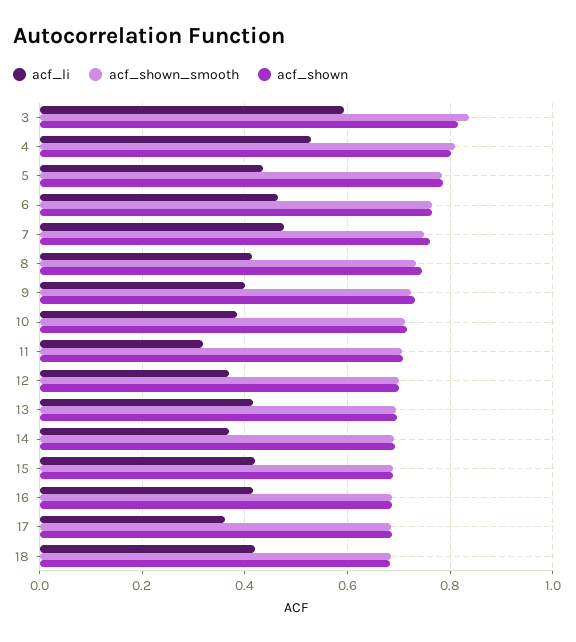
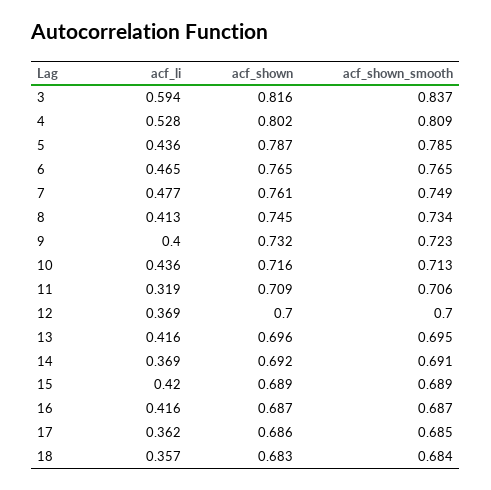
  {
    "acf_li": {
      "3": 0.594,
      "4": 0.528,
      "5": 0.436,
      "6": 0.465,
      "7": 0.477,
      "8": 0.413,
      "9": 0.4,
-     "10": 0.38,
+     "10": 0.436,
      "11": 0.319,
      "12": 0.369,
      "13": 0.416,
      "14": 0.369,
      "15": 0.42,
      "16": 0.416,
      "17": 0.362,
-     "18": 0.42
+     "18": 0.357
    },
    "acf_shown_smooth": {
      "3": 0.837,
      "4": 0.809,
      "5": 0.785,
      "6": 0.765,
      "7": 0.749,
      "8": 0.734,
      "9": 0.723,
      "10": 0.713,
      "11": 0.706,
      "12": 0.7,
      "13": 0.695,
      "14": 0.691,
      "15": 0.689,
      "16": 0.687,
      "17": 0.685,
      "18": 0.684
    },
    "acf_shown": {
      "3": 0.816,
      "4": 0.802,
      "5": 0.787,
      "6": 0.765,
      "7": 0.761,
      "8": 0.745,
      "9": 0.732,
      "10": 0.716,
      "11": 0.709,
      "12": 0.7,
      "13": 0.696,
      "14": 0.692,
      "15": 0.689,
      "16": 0.687,
      "17": 0.686,
      "18": 0.683
    }
  }

